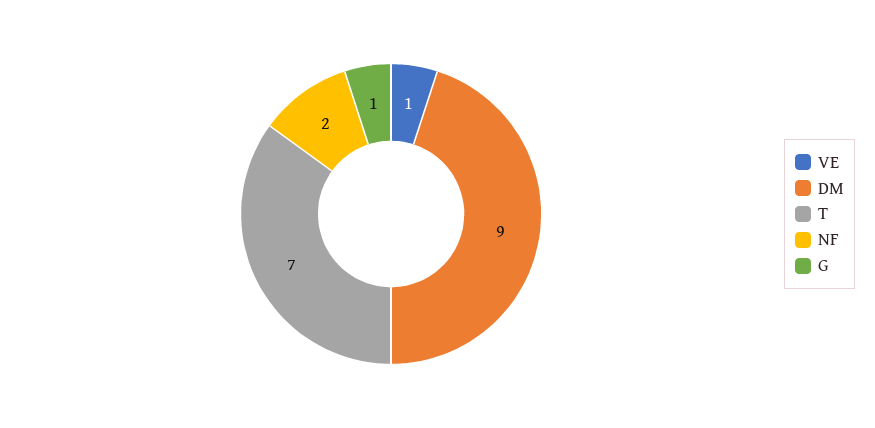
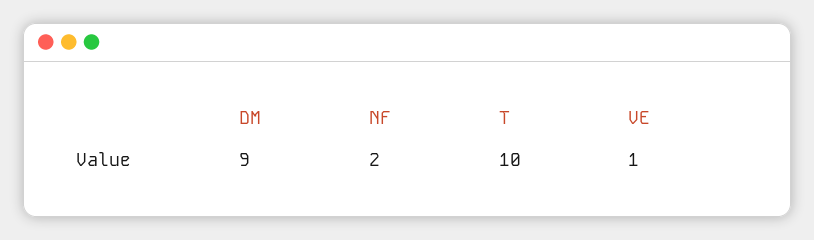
  {
    "VE": 1,
    "DM": 9,
-   "T": 7,
+   "T": 10,
-   "NF": 2,
+   "NF": 2
-   "G": 1
  }

